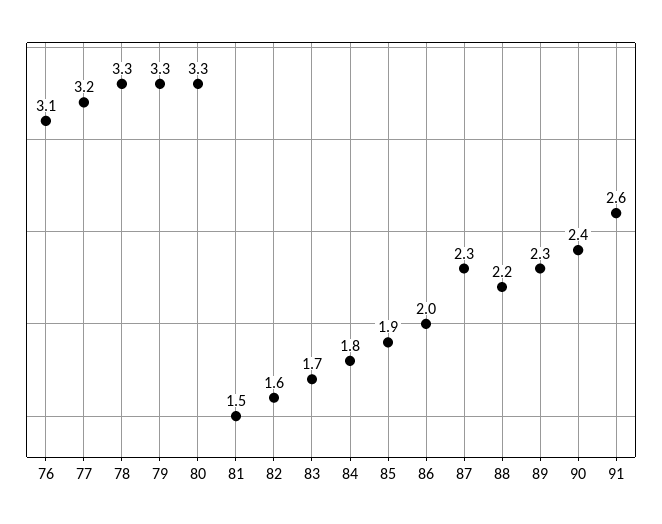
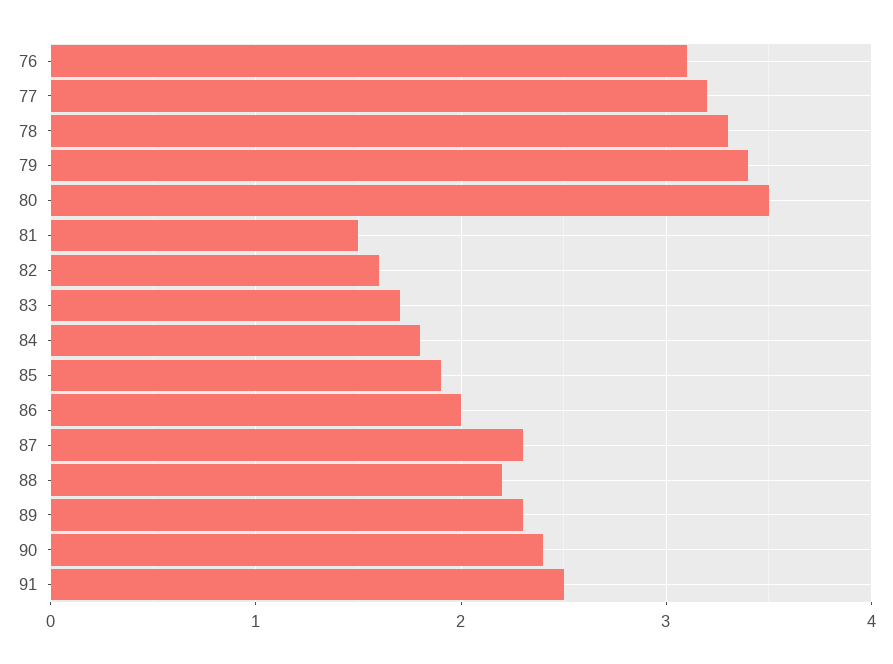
  {
    "76": 3.1,
    "77": 3.2,
    "78": 3.3,
-   "79": 3.3,
+   "79": 3.4,
-   "80": 3.3,
+   "80": 3.5,
    "81": 1.5,
    "82": 1.6,
    "83": 1.7,
    "84": 1.8,
    "85": 1.9,
    "86": 2,
    "87": 2.3,
    "88": 2.2,
    "89": 2.3,
    "90": 2.4,
-   "91": 2.6
+   "91": 2.5
  }

